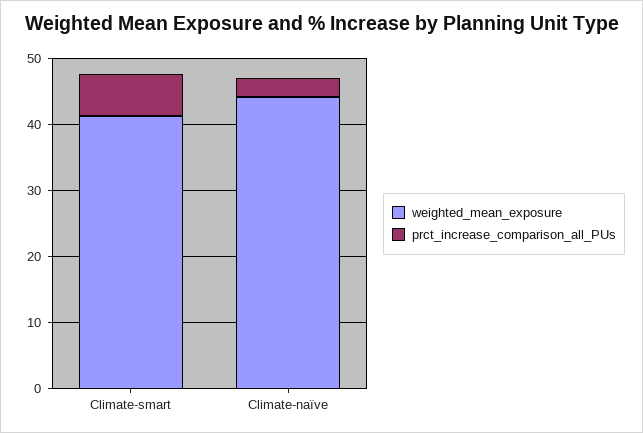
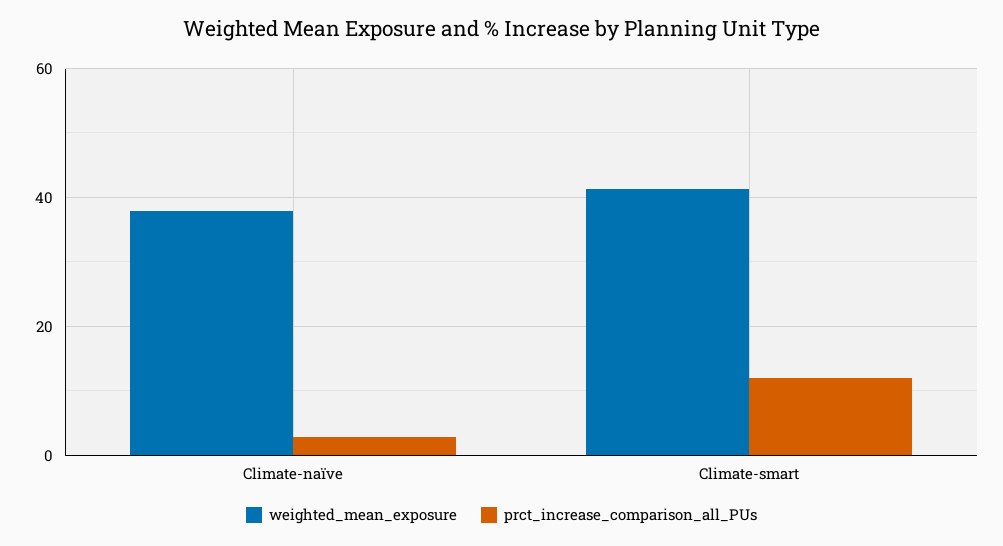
  {
    "weighted_mean_exposure": {
      "Climate-smart": 42,
-     "Climate-naïve": 44
+     "Climate-naïve": 38
    },
    "prct_increase_comparison_all_PUs": {
-     "Climate-smart": 6,
+     "Climate-smart": 12,
      "Climate-naïve": 2
    }
  }

